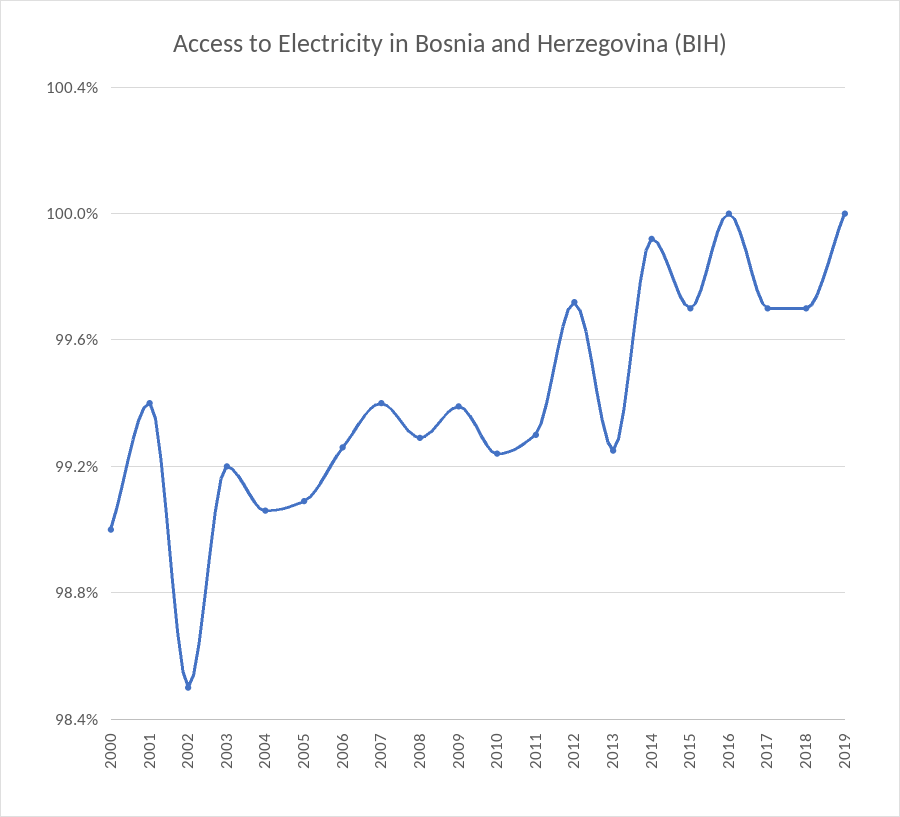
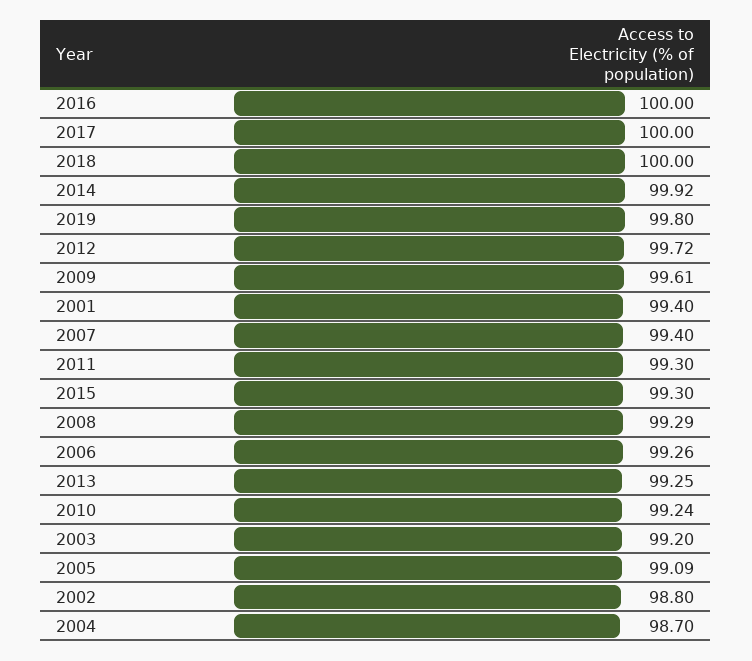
  {
-   "2000": 99,
    "2001": 99.4,
-   "2002": 98.5,
+   "2002": 98.8,
    "2003": 99.2,
-   "2004": 99.05,
+   "2004": 98.7,
    "2005": 99.09,
    "2006": 99.26,
    "2007": 99.4,
    "2008": 99.29,
-   "2009": 99.4,
+   "2009": 99.61,
    "2010": 99.24,
    "2011": 99.3,
    "2012": 99.72,
    "2013": 99.25,
    "2014": 99.92,
-   "2015": 99.7,
+   "2015": 99.3,
    "2016": 100,
-   "2017": 99.7,
+   "2017": 100,
-   "2018": 99.7,
+   "2018": 100,
-   "2019": 100
+   "2019": 99.8
  }

